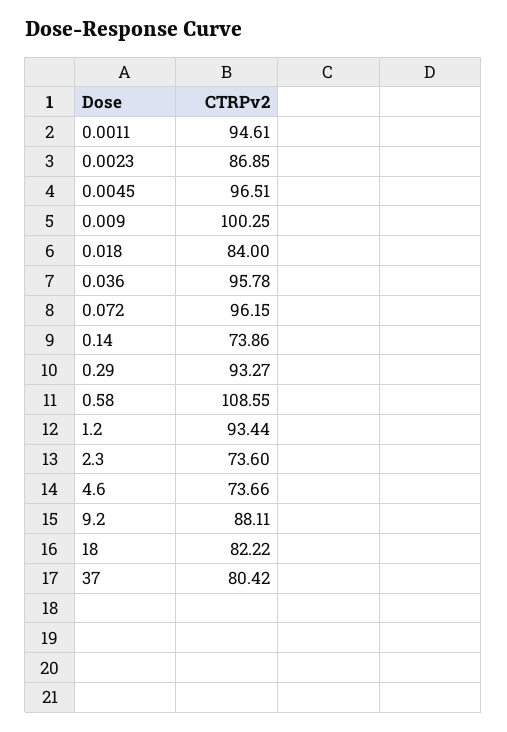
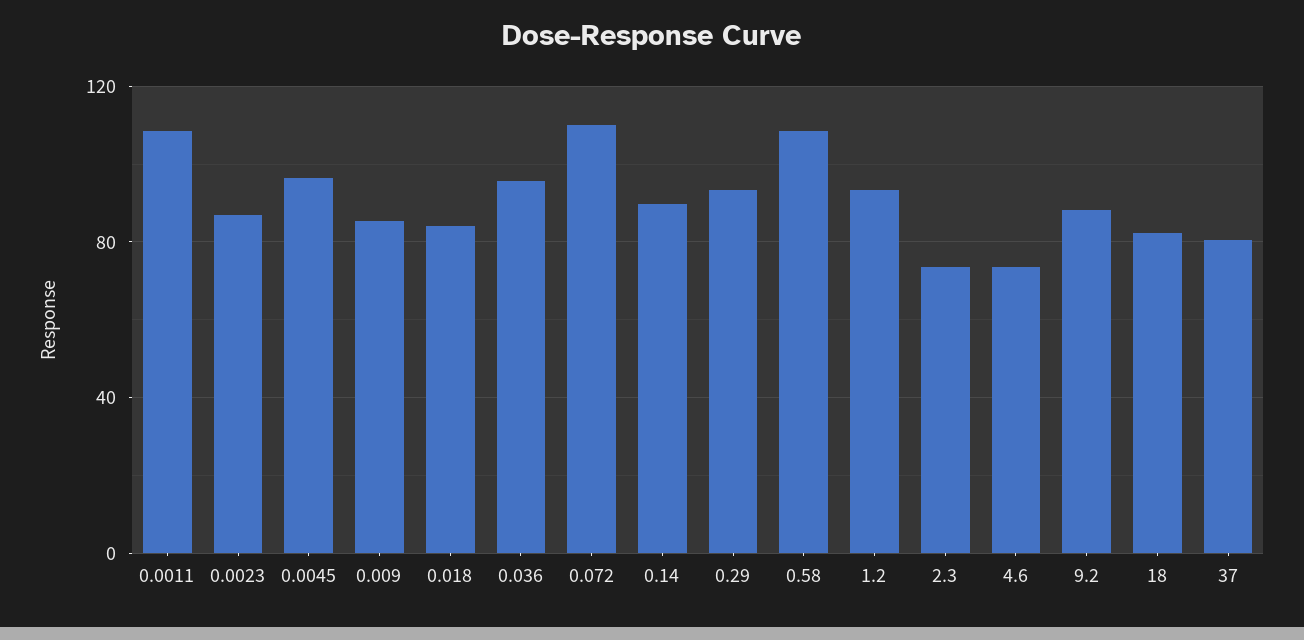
  {
-   "0.0011": 94.61,
+   "0.0011": 110,
    "0.0023": 86.85,
    "0.0045": 96.51,
-   "0.009": 100.25,
+   "0.009": 85,
    "0.018": 84,
    "0.036": 95.78,
-   "0.072": 96.15,
+   "0.072": 110,
-   "0.14": 73.86,
+   "0.14": 90,
    "0.29": 93.27,
    "0.58": 108.55,
    "1.2": 93.44,
    "2.3": 73.6,
    "4.6": 73.66,
    "9.2": 88.11,
    "18": 82.22,
    "37": 80.42
  }

